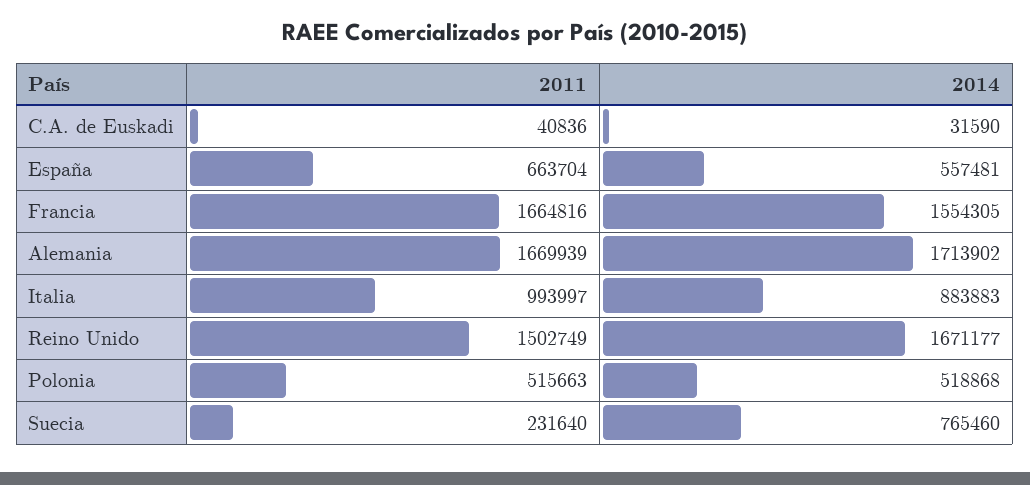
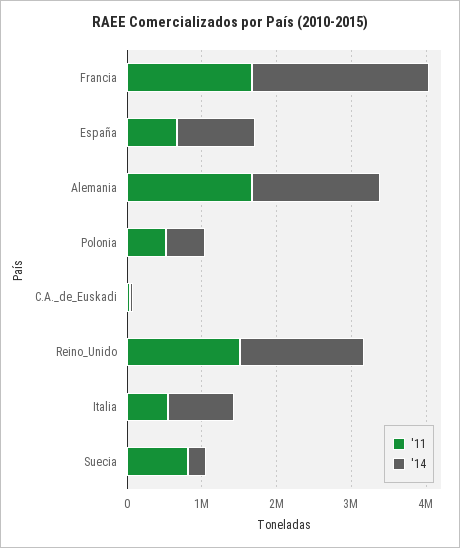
  {
    "2011": {
      "C.A. de Euskadi": 40836,
      "España": 663704,
      "Francia": 1664816,
      "Alemania": 1669939,
-     "Italia": 993997,
+     "Italia": 600000,
      "Reino Unido": 1502749,
      "Polonia": 515663,
-     "Suecia": 231640
+     "Suecia": 800000
    },
    "2014": {
      "C.A. de Euskadi": 31590,
-     "España": 557481,
+     "España": 1000000,
-     "Francia": 1554305,
+     "Francia": 2400000,
      "Alemania": 1713902,
      "Italia": 883883,
      "Reino Unido": 1671177,
      "Polonia": 518868,
-     "Suecia": 765460
+     "Suecia": 200000
    }
  }

